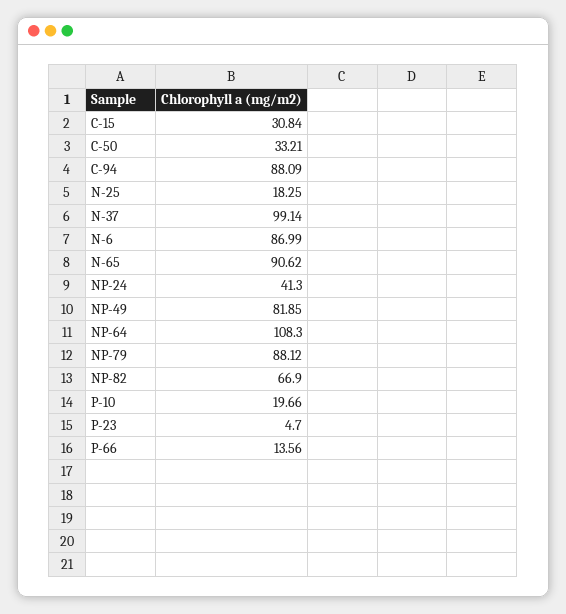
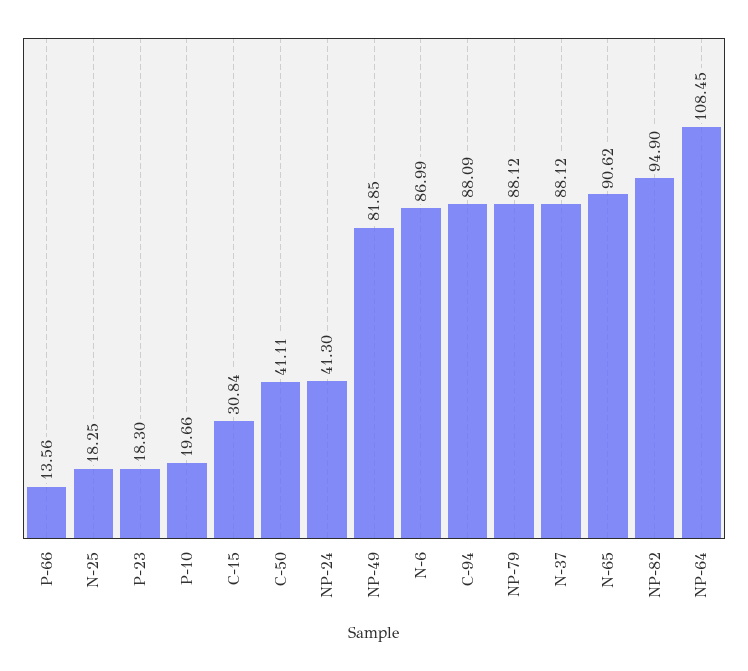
  {
    "C-15": 30.84,
-   "C-50": 33.21,
+   "C-50": 41.11,
    "C-94": 88.09,
    "N-25": 18.25,
-   "N-37": 99.14,
+   "N-37": 88.12,
    "N-6": 86.99,
    "N-65": 90.62,
    "NP-24": 41.3,
    "NP-49": 81.85,
-   "NP-64": 108.3,
+   "NP-64": 108.45,
    "NP-79": 88.12,
-   "NP-82": 66.9,
+   "NP-82": 94.9,
    "P-10": 19.66,
-   "P-23": 4.7,
+   "P-23": 18.3,
    "P-66": 13.56
  }

